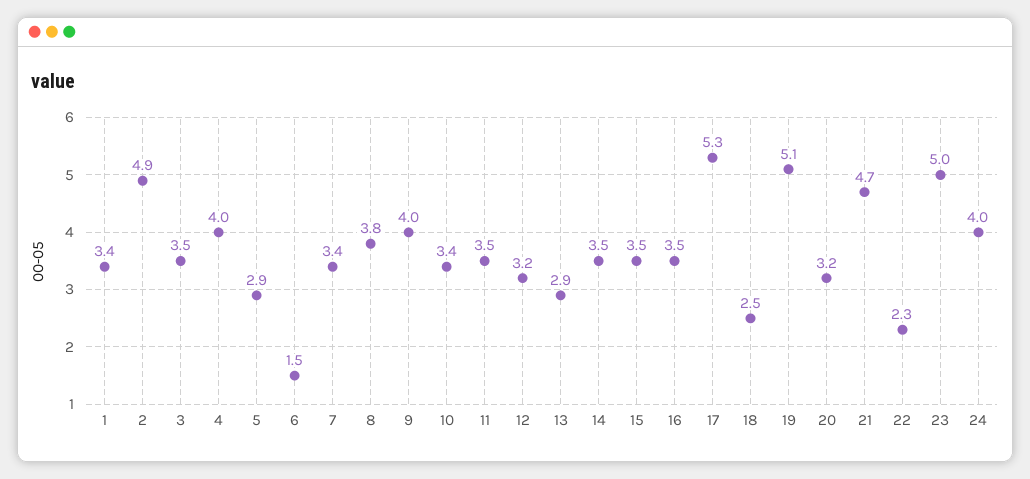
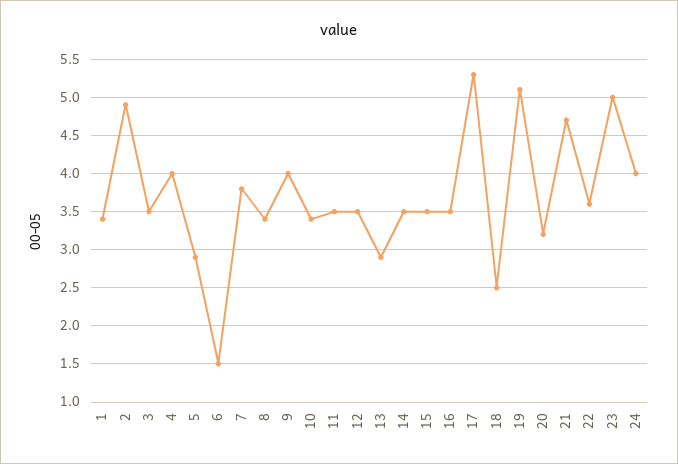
  {
    "1": 3.4,
    "2": 4.9,
    "3": 3.5,
    "4": 4,
    "5": 2.9,
    "6": 1.5,
-   "7": 3.4,
+   "7": 3.8,
-   "8": 3.8,
+   "8": 3.4,
    "9": 4,
    "10": 3.4,
    "11": 3.5,
-   "12": 3.2,
+   "12": 3.5,
    "13": 2.9,
    "14": 3.5,
    "15": 3.5,
    "16": 3.5,
    "17": 5.3,
    "18": 2.5,
    "19": 5.1,
    "20": 3.2,
    "21": 4.7,
-   "22": 2.3,
+   "22": 3.6,
    "23": 5,
    "24": 4
  }

